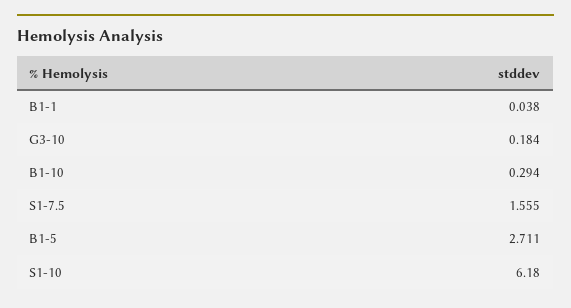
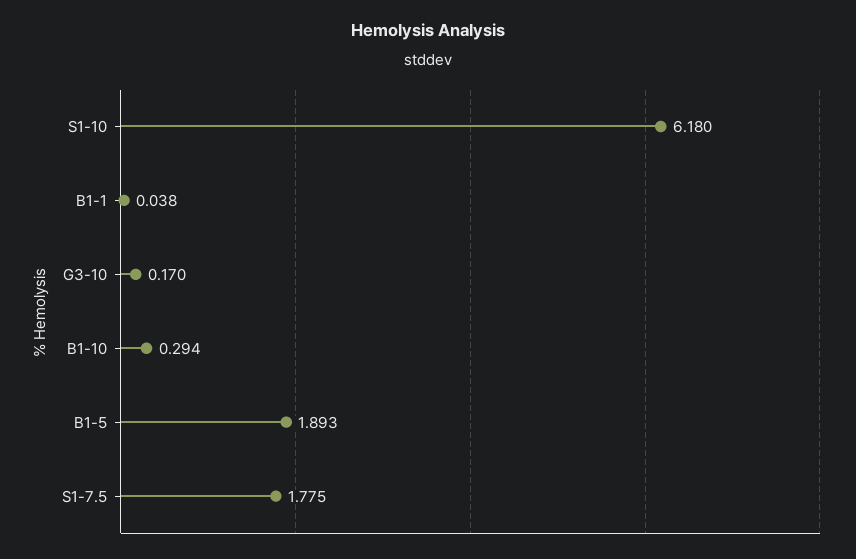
  {
    "B1-1": 0.038,
-   "G3-10": 0.184,
+   "G3-10": 0.17,
    "B1-10": 0.294,
-   "S1-7.5": 1.555,
+   "S1-7.5": 1.775,
-   "B1-5": 2.711,
+   "B1-5": 1.893,
    "S1-10": 6.18
  }

